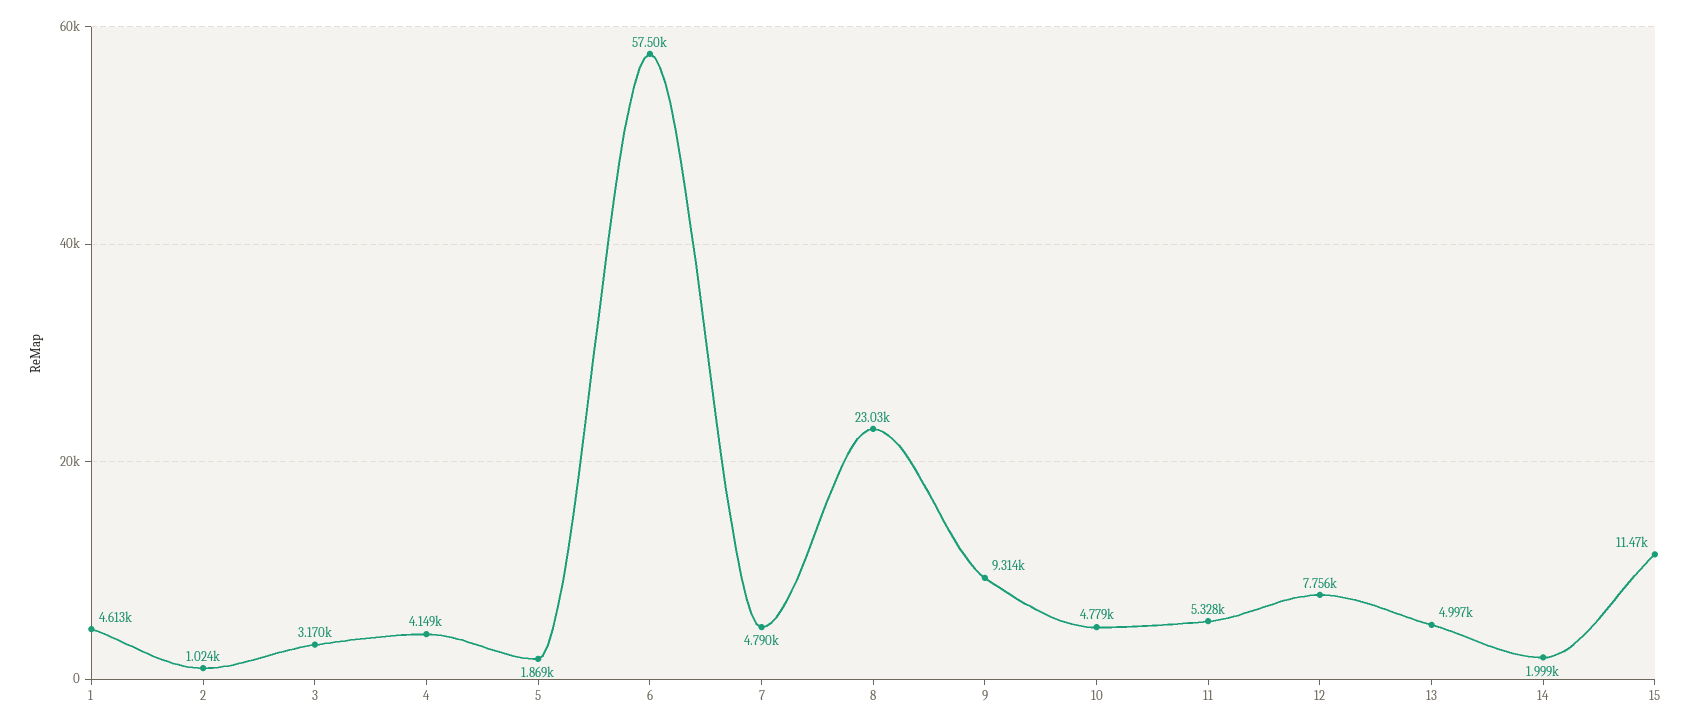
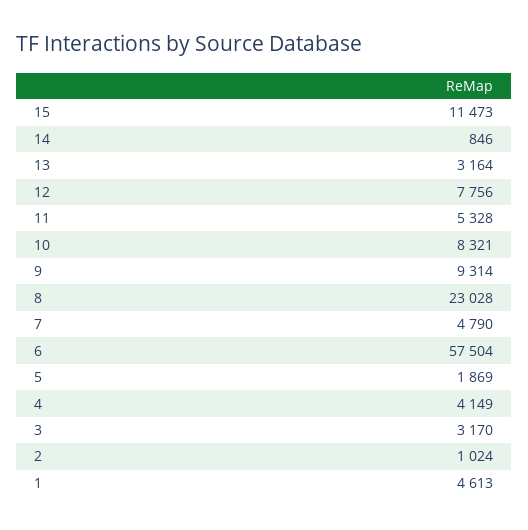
  {
    "1": 4613,
    "2": 1024,
    "3": 3170,
    "4": 4149,
    "5": 1869,
    "6": 57504,
    "7": 4790,
    "8": 23028,
    "9": 9314,
-   "10": 4779,
+   "10": 8321,
    "11": 5328,
    "12": 7756,
-   "13": 4997,
+   "13": 3164,
-   "14": 1999,
+   "14": 846,
    "15": 11473
  }

